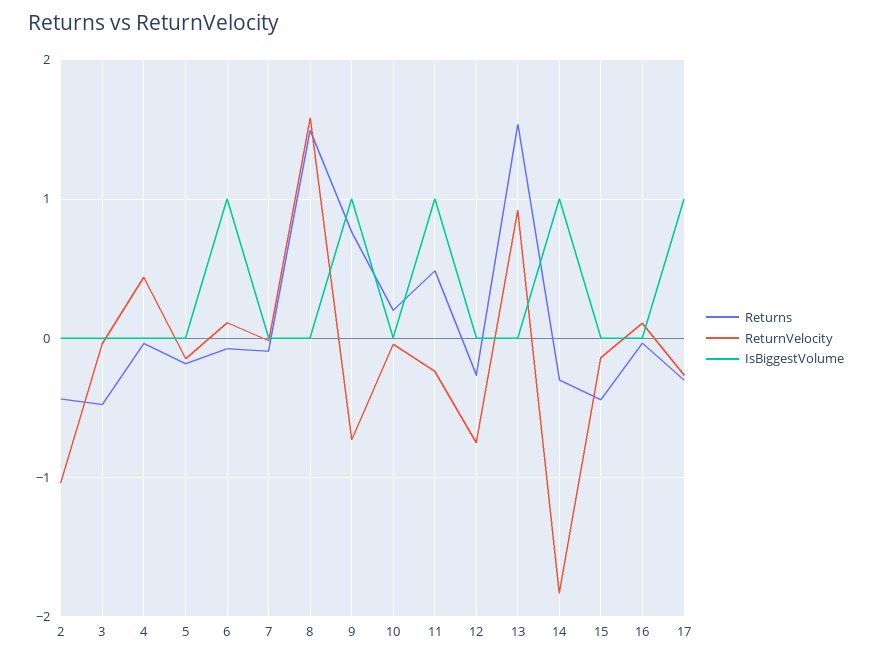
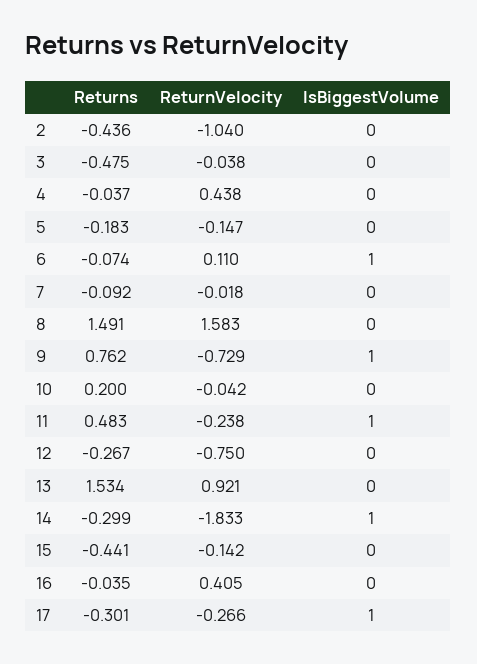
  {
    "Returns": {
      "2": -0.436,
      "3": -0.475,
      "4": -0.037,
      "5": -0.183,
      "6": -0.074,
      "7": -0.092,
      "8": 1.491,
      "9": 0.762,
      "10": 0.2,
      "11": 0.483,
      "12": -0.267,
      "13": 1.534,
      "14": -0.299,
      "15": -0.441,
      "16": -0.035,
      "17": -0.301
    },
    "ReturnVelocity": {
      "2": -1.04,
      "3": -0.038,
      "4": 0.438,
      "5": -0.147,
      "6": 0.11,
      "7": -0.018,
      "8": 1.583,
      "9": -0.729,
      "10": -0.042,
      "11": -0.238,
      "12": -0.75,
      "13": 0.921,
      "14": -1.833,
      "15": -0.142,
-     "16": 0.1,
+     "16": 0.405,
      "17": -0.266
    },
    "IsBiggestVolume": {
      "2": 0,
      "3": 0,
      "4": 0,
      "5": 0,
      "6": 1,
      "7": 0,
      "8": 0,
      "9": 1,
      "10": 0,
      "11": 1,
      "12": 0,
      "13": 0,
      "14": 1,
      "15": 0,
      "16": 0,
      "17": 1
    }
  }

